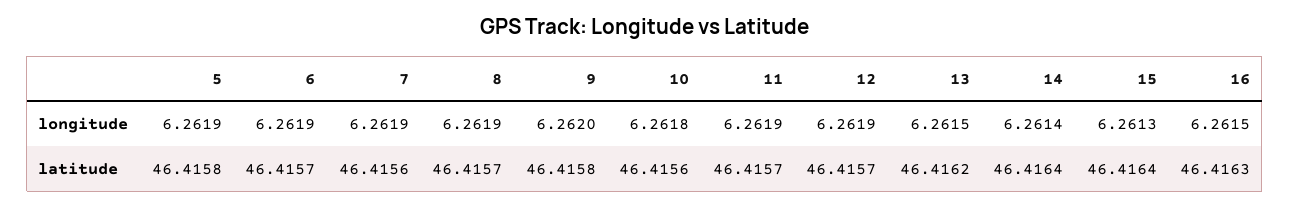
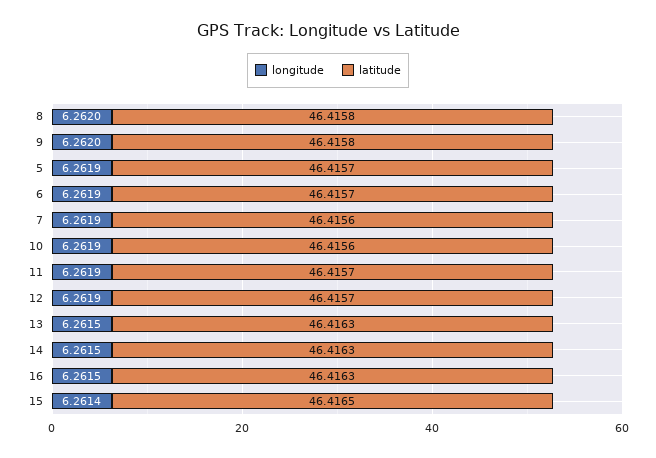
  {
    "longitude": {
      "5": 6.2619,
      "6": 6.2619,
      "7": 6.2619,
-     "8": 6.2619,
+     "8": 6.262,
      "9": 6.262,
-     "10": 6.2618,
+     "10": 6.2619,
      "11": 6.2619,
      "12": 6.2619,
      "13": 6.2615,
-     "14": 6.2614,
+     "14": 6.2615,
-     "15": 6.2613,
+     "15": 6.2614,
      "16": 6.2615
    },
    "latitude": {
-     "5": 46.4158,
+     "5": 46.4157,
      "6": 46.4157,
      "7": 46.4156,
-     "8": 46.4157,
+     "8": 46.4158,
      "9": 46.4158,
      "10": 46.4156,
      "11": 46.4157,
      "12": 46.4157,
-     "13": 46.4162,
+     "13": 46.4163,
-     "14": 46.4164,
+     "14": 46.4163,
-     "15": 46.4164,
+     "15": 46.4165,
      "16": 46.4163
    }
  }

